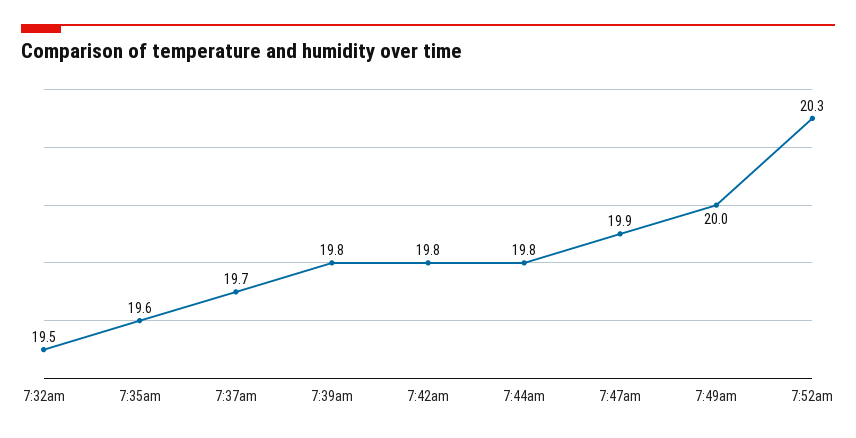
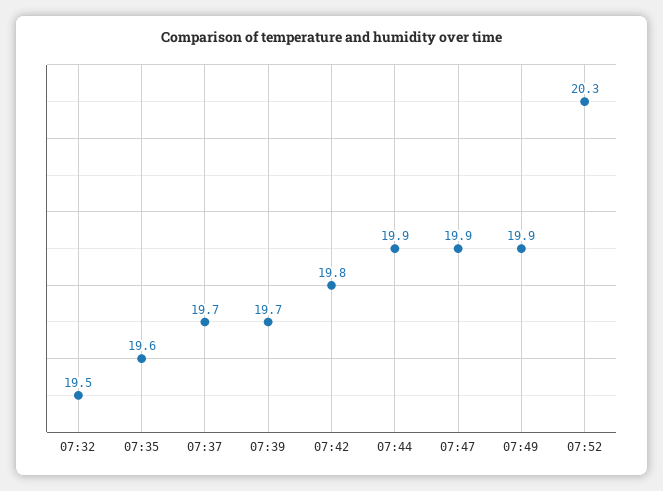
  {
    "7:32am": 19.5,
    "7:35am": 19.6,
    "7:37am": 19.7,
-   "7:39am": 19.8,
+   "7:39am": 19.7,
    "7:42am": 19.8,
-   "7:44am": 19.8,
+   "7:44am": 19.9,
    "7:47am": 19.9,
-   "7:49am": 20,
+   "7:49am": 19.9,
    "7:52am": 20.3
  }

